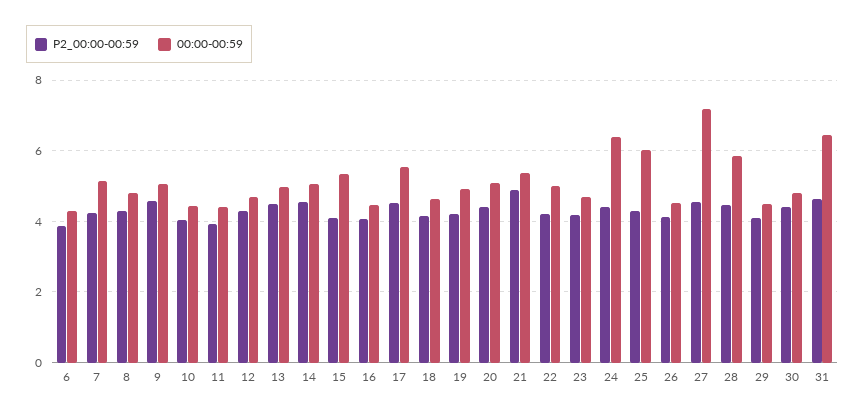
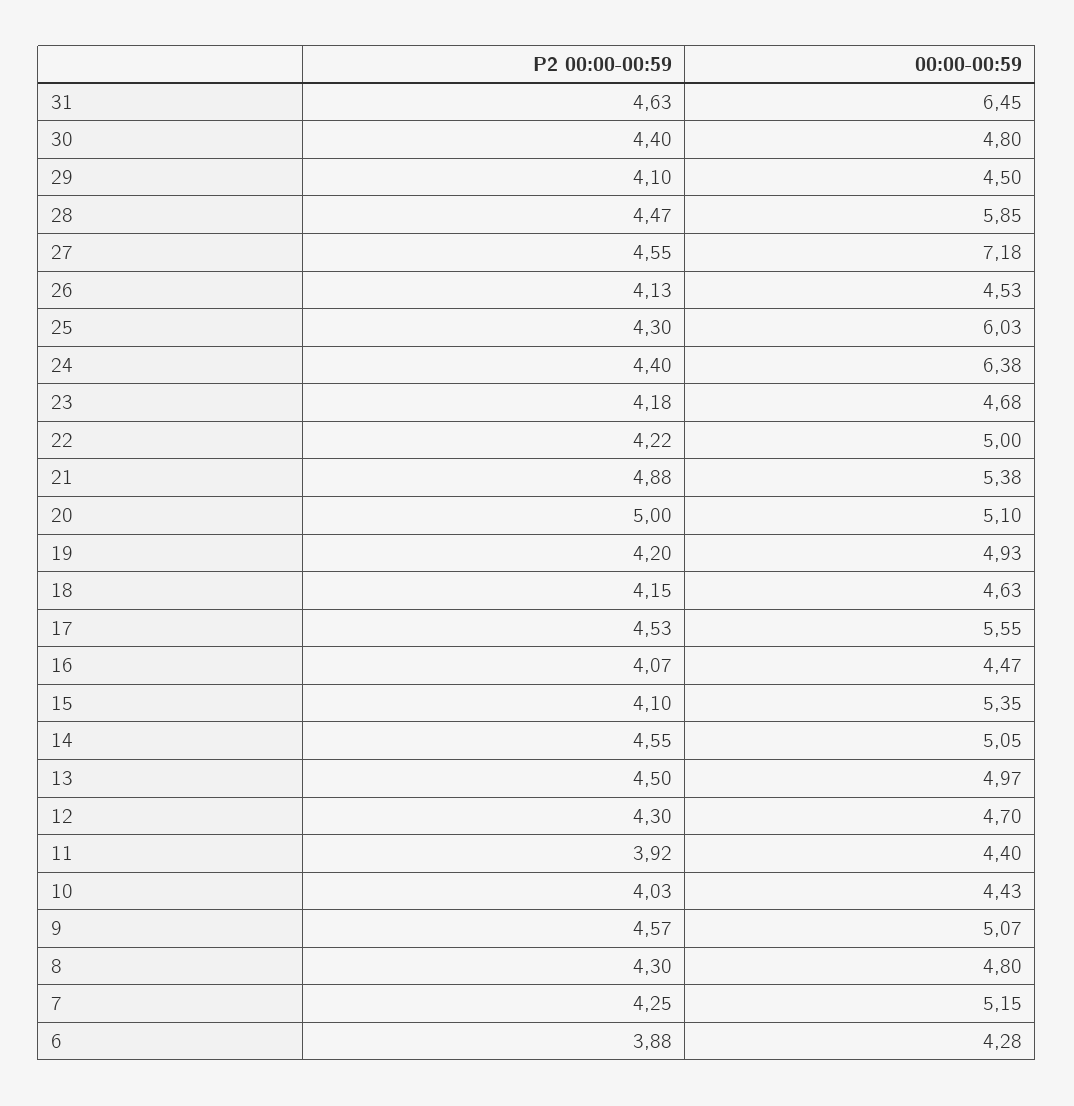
  {
    "P2_00:00-00:59": {
      "6": 3.88,
      "7": 4.25,
      "8": 4.3,
      "9": 4.57,
      "10": 4.03,
      "11": 3.92,
      "12": 4.3,
      "13": 4.5,
      "14": 4.55,
      "15": 4.1,
      "16": 4.07,
      "17": 4.53,
      "18": 4.15,
      "19": 4.2,
-     "20": 4.4,
+     "20": 5,
      "21": 4.88,
      "22": 4.22,
      "23": 4.18,
      "24": 4.4,
      "25": 4.3,
      "26": 4.13,
      "27": 4.55,
      "28": 4.47,
      "29": 4.1,
      "30": 4.4,
      "31": 4.63
    },
    "00:00-00:59": {
      "6": 4.28,
      "7": 5.15,
      "8": 4.8,
      "9": 5.07,
      "10": 4.43,
      "11": 4.4,
      "12": 4.7,
      "13": 4.97,
      "14": 5.05,
      "15": 5.35,
      "16": 4.47,
      "17": 5.55,
      "18": 4.63,
      "19": 4.93,
      "20": 5.1,
      "21": 5.38,
      "22": 5,
      "23": 4.68,
      "24": 6.38,
      "25": 6.03,
      "26": 4.53,
      "27": 7.18,
      "28": 5.85,
      "29": 4.5,
      "30": 4.8,
      "31": 6.45
    }
  }

